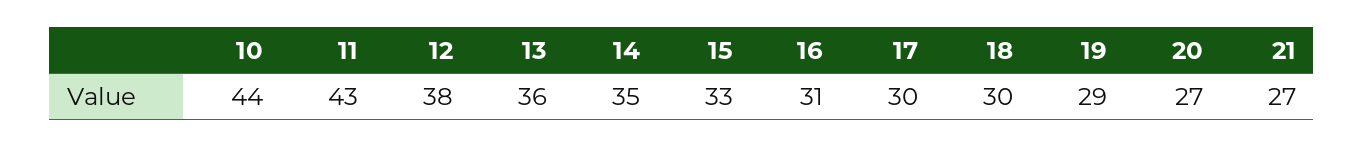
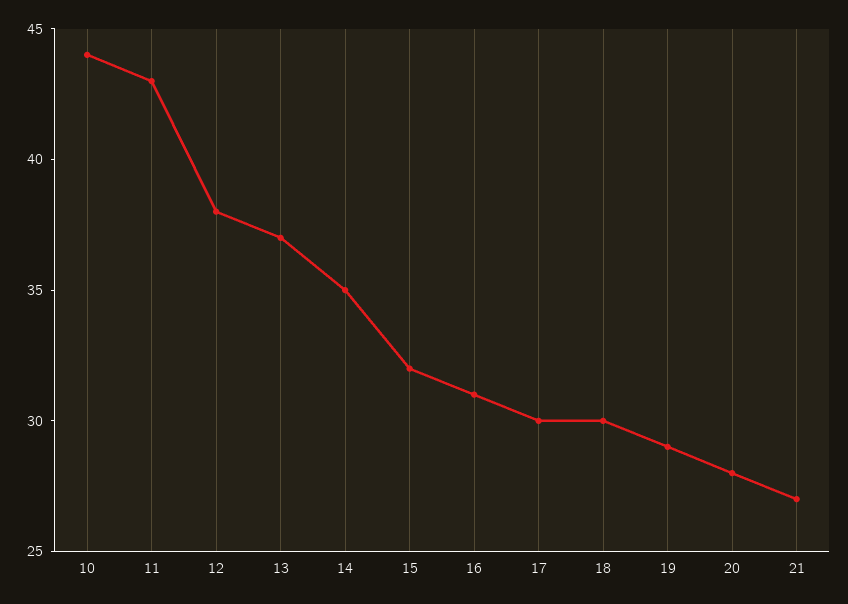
  {
    "10": 44,
    "11": 43,
    "12": 38,
-   "13": 36,
+   "13": 37,
    "14": 35,
-   "15": 33,
+   "15": 32,
    "16": 31,
    "17": 30,
    "18": 30,
    "19": 29,
-   "20": 27,
+   "20": 28,
    "21": 27
  }

